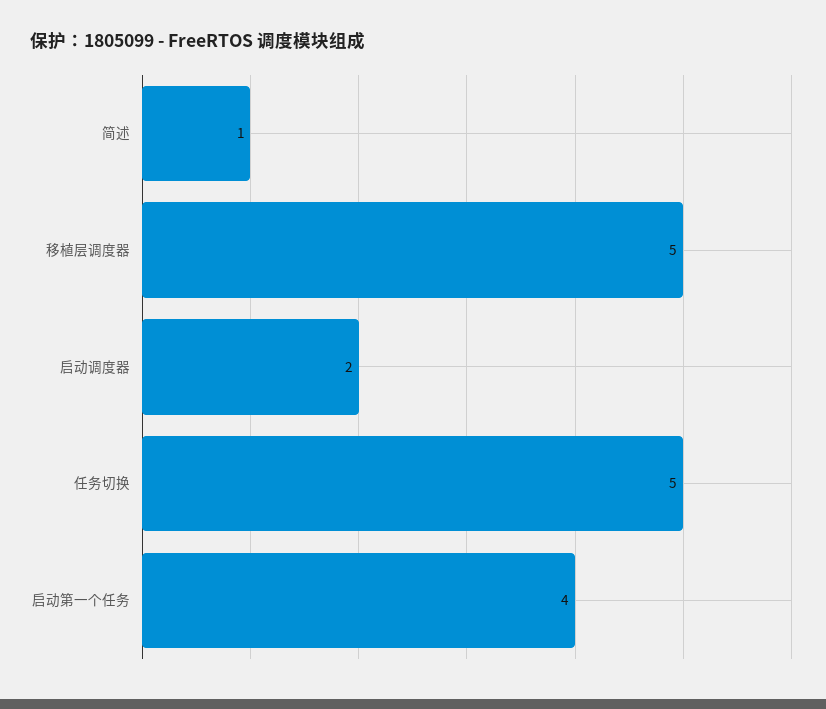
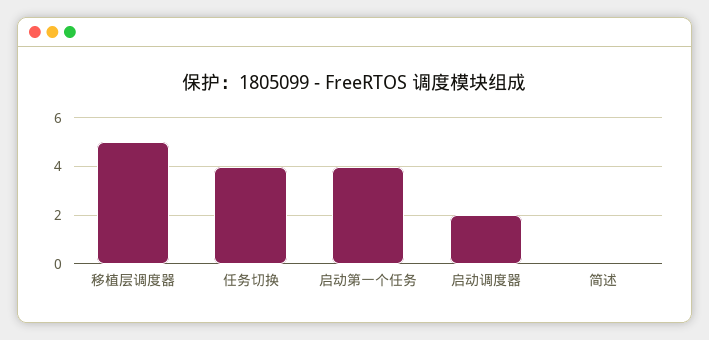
  {
-   "简述": 1,
+   "简述": 0,
    "移植层调度器": 5,
    "启动调度器": 2,
-   "任务切换": 5,
+   "任务切换": 4,
    "启动第一个任务": 4
  }

